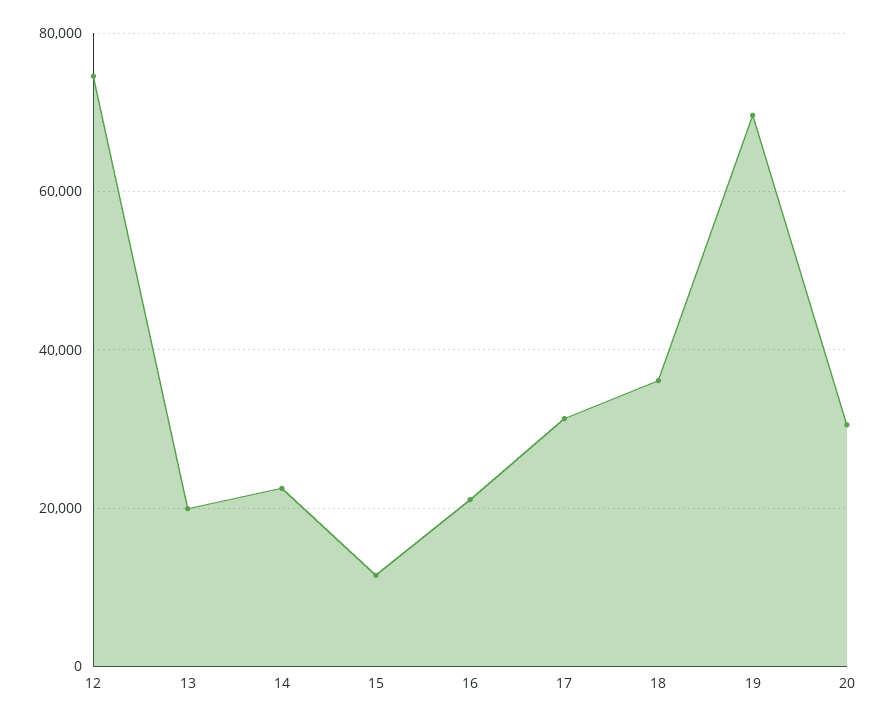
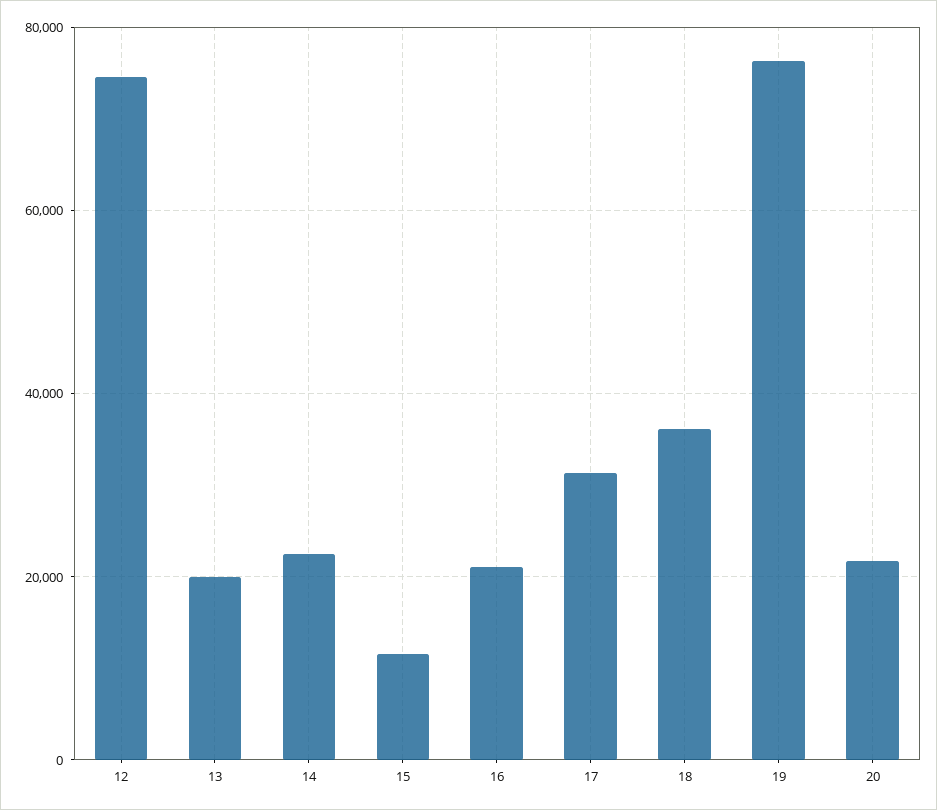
  {
    "12": 74000,
    "13": 20000,
    "14": 22000,
    "15": 12000,
    "16": 22000,
    "17": 32000,
    "18": 36000,
-   "19": 70000,
+   "19": 76000,
-   "20": 30000
+   "20": 22000
  }

